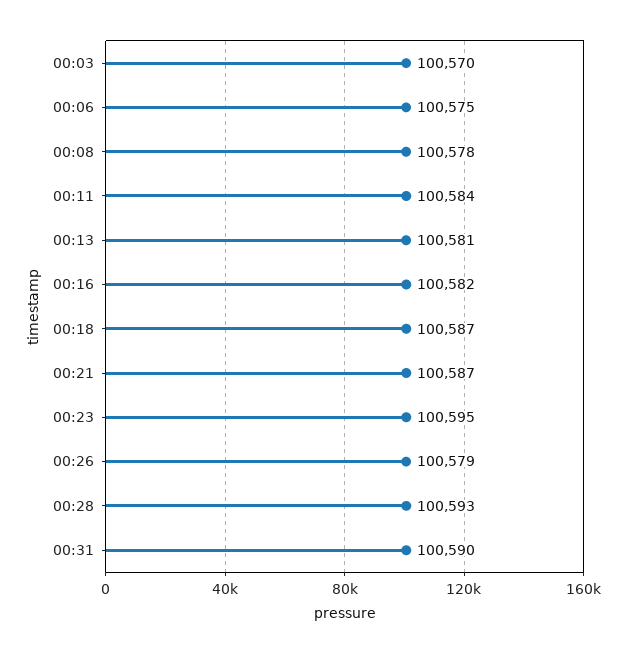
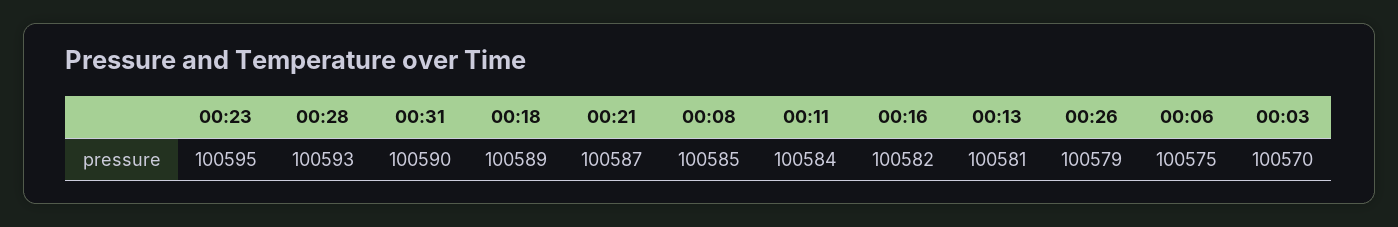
  {
    "00:03": 100570,
    "00:06": 100575,
-   "00:08": 100578,
+   "00:08": 100585,
    "00:11": 100584,
    "00:13": 100581,
    "00:16": 100582,
-   "00:18": 100587,
+   "00:18": 100589,
    "00:21": 100587,
    "00:23": 100595,
    "00:26": 100579,
    "00:28": 100593,
    "00:31": 100590
  }

